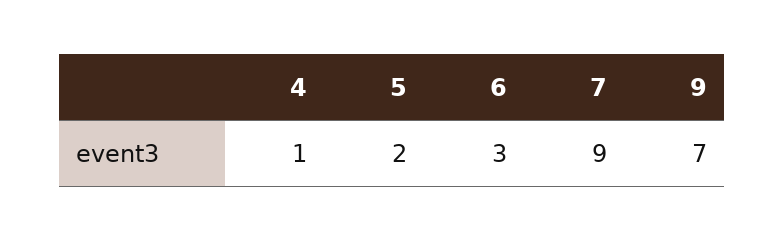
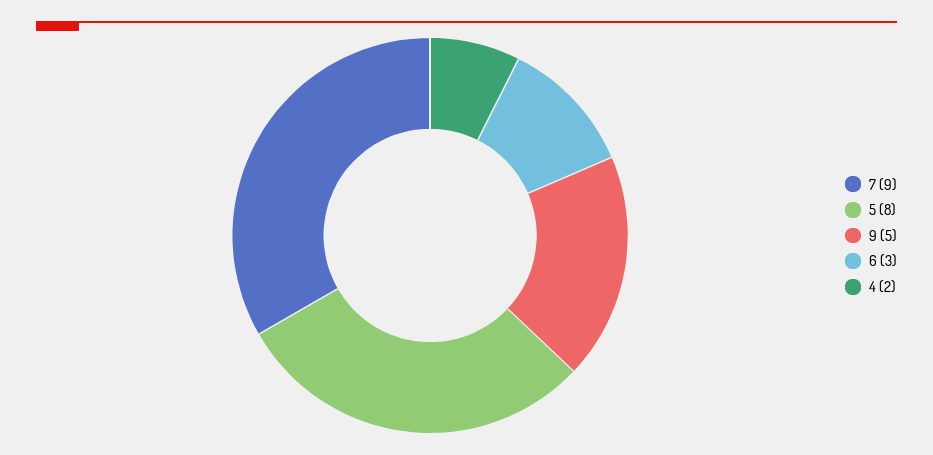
  {
-   "4": 1,
+   "4": 2,
-   "5": 2,
+   "5": 8,
    "6": 3,
    "7": 9,
-   "9": 7
+   "9": 5
  }

